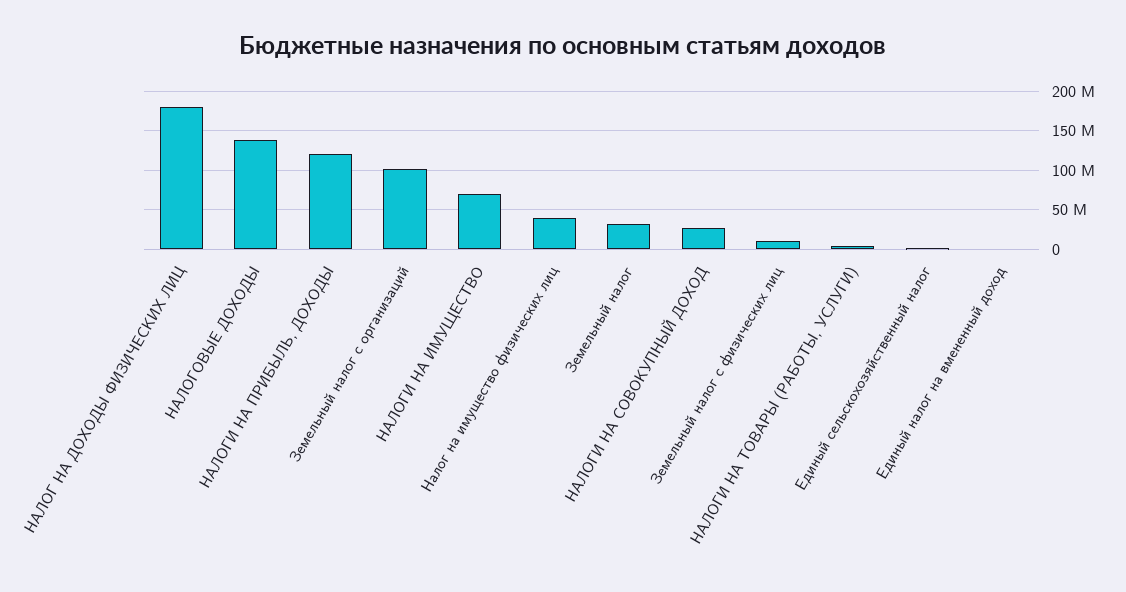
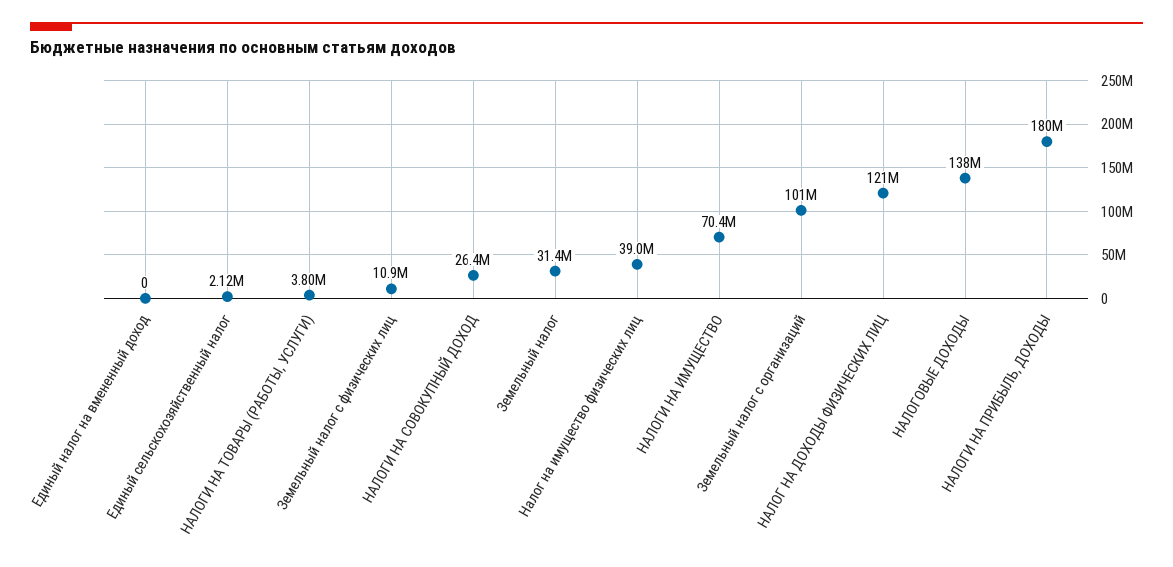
  {
-   "НАЛОГ НА ДОХОДЫ ФИЗИЧЕСКИХ ЛИЦ": 180000000,
+   "НАЛОГ НА ДОХОДЫ ФИЗИЧЕСКИХ ЛИЦ": 121000000,
    "НАЛОГОВЫЕ ДОХОДЫ": 138000000,
-   "НАЛОГИ НА ПРИБЫЛЬ, ДОХОДЫ": 120000000,
+   "НАЛОГИ НА ПРИБЫЛЬ, ДОХОДЫ": 180000000,
    "Земельный налог с организаций": 101000000,
    "НАЛОГИ НА ИМУЩЕСТВО": 70400000,
    "Налог на имущество физических лиц": 39000000,
    "Земельный налог": 31400000,
    "НАЛОГИ НА СОВОКУПНЫЙ ДОХОД": 26400000,
    "Земельный налог с физических лиц": 10900000,
    "НАЛОГИ НА ТОВАРЫ (РАБОТЫ, УСЛУГИ)": 3800000,
    "Единый сельскохозяйственный налог": 2120000,
    "Единый налог на вмененный доход": 0
  }

